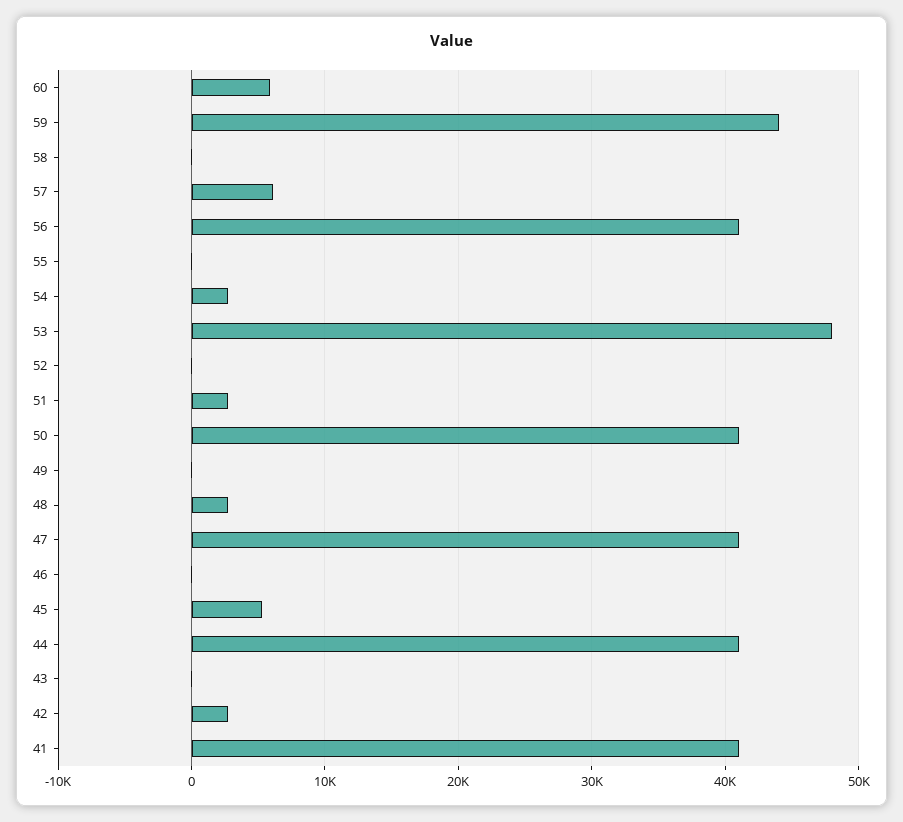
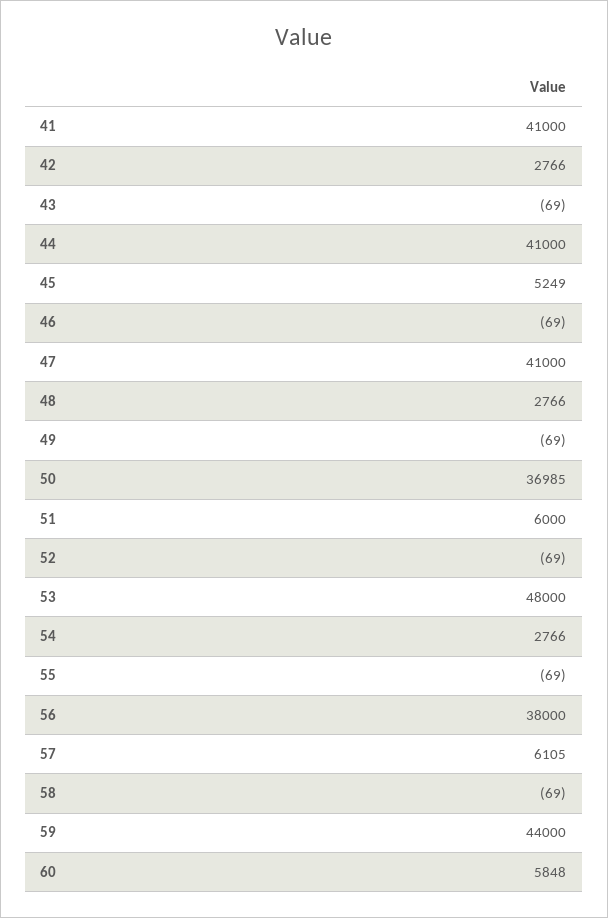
  {
    "60": 5848,
    "59": 44000,
    "58": -69,
    "57": 6105,
-   "56": 41000,
+   "56": 38000,
    "55": -69,
    "54": 2766,
    "53": 48000,
    "52": -69,
-   "51": 3000,
+   "51": 6000,
-   "50": 41000,
+   "50": 36985,
    "49": -69,
    "48": 2766,
    "47": 41000,
    "46": -69,
    "45": 5249,
    "44": 41000,
    "43": -69,
    "42": 2766,
    "41": 41000
  }

